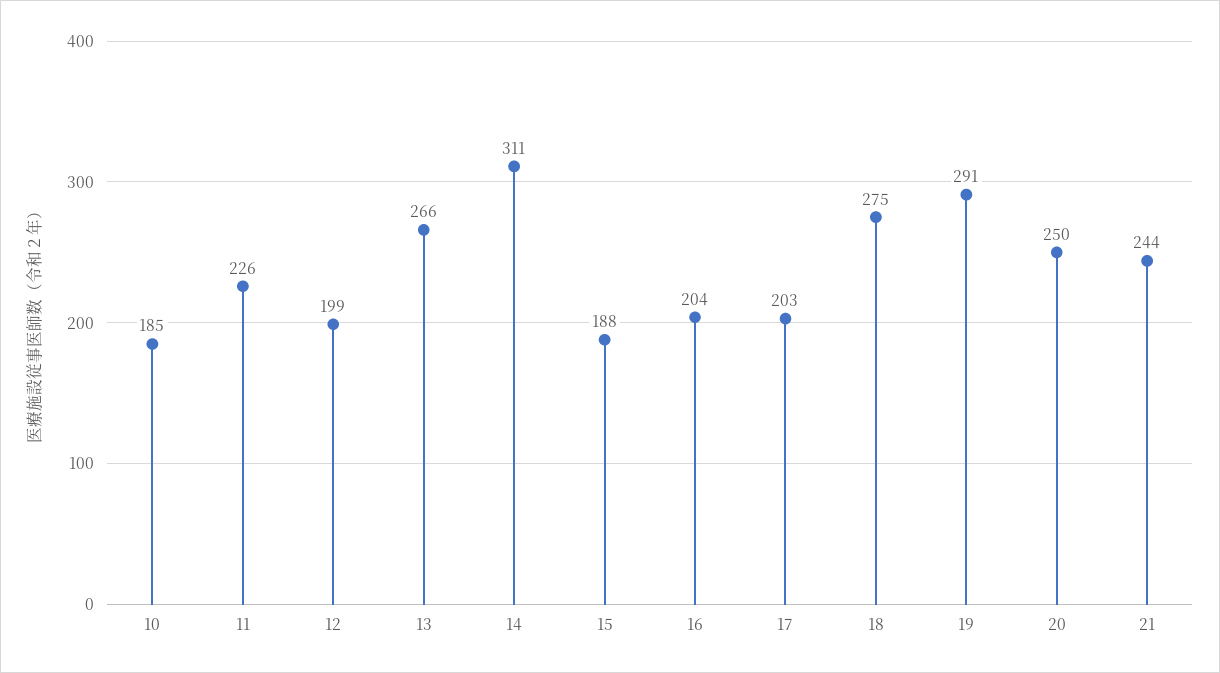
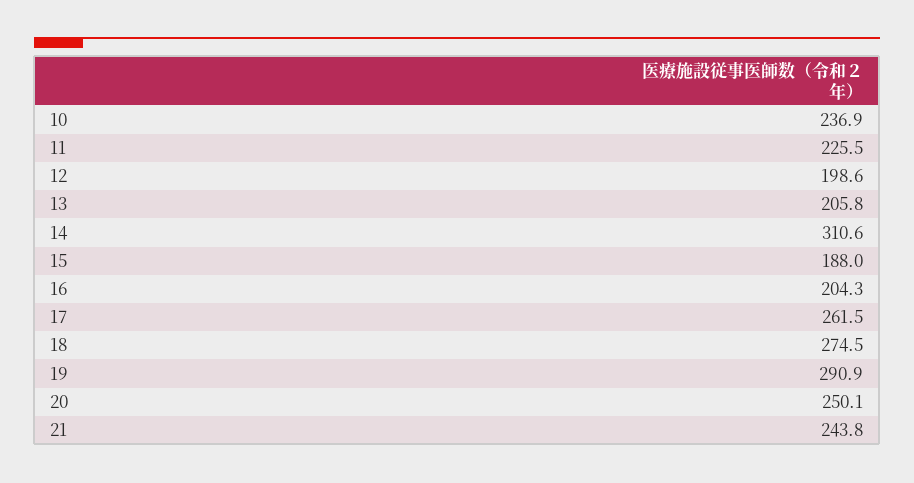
  {
-   "10": 185,
+   "10": 236.9,
    "11": 225.5,
    "12": 198.6,
-   "13": 266,
+   "13": 205.8,
    "14": 310.6,
    "15": 188,
    "16": 204.3,
-   "17": 203,
+   "17": 261.5,
    "18": 274.5,
    "19": 290.9,
    "20": 250.1,
    "21": 243.8
  }

